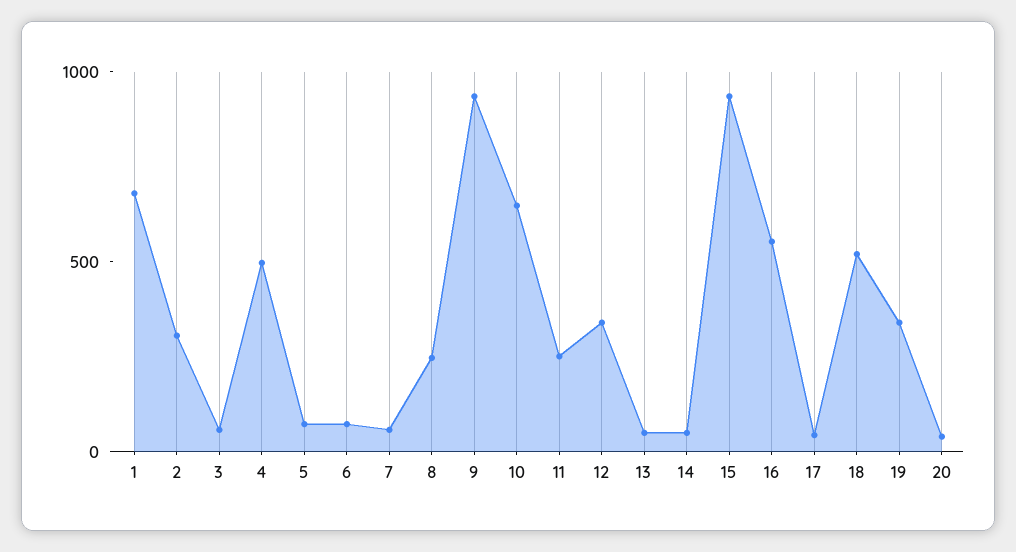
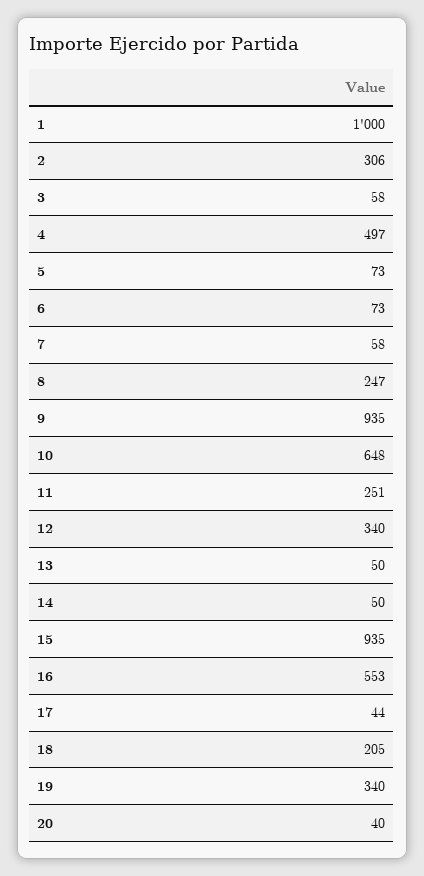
  {
-   "1": 700,
+   "1": 1000,
    "2": 306,
    "3": 58,
    "4": 497,
    "5": 73,
    "6": 73,
    "7": 58,
    "8": 247,
    "9": 935,
    "10": 648,
    "11": 251,
    "12": 340,
    "13": 50,
    "14": 50,
    "15": 935,
    "16": 553,
    "17": 44,
-   "18": 500,
+   "18": 205,
    "19": 340,
    "20": 40
  }

